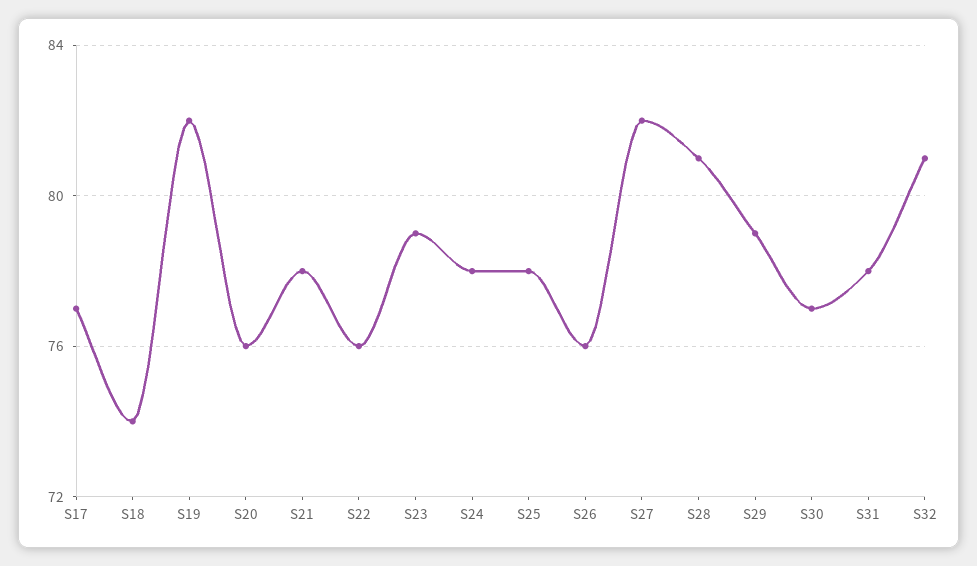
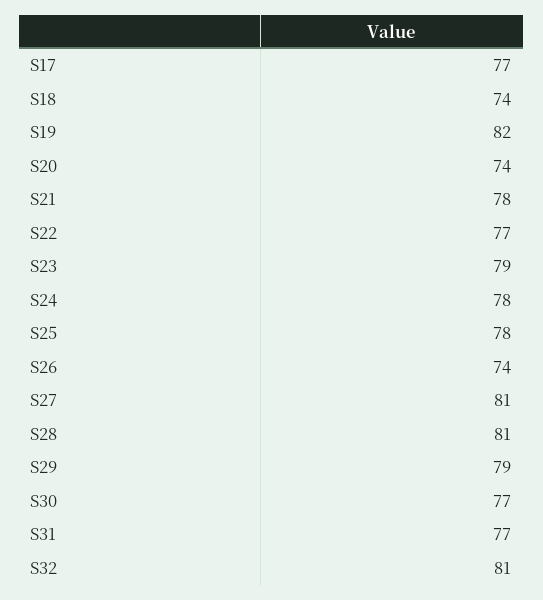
  {
    "S17": 77,
    "S18": 74,
    "S19": 82,
-   "S20": 76,
+   "S20": 74,
    "S21": 78,
-   "S22": 76,
+   "S22": 77,
    "S23": 79,
    "S24": 78,
    "S25": 78,
-   "S26": 76,
+   "S26": 74,
-   "S27": 82,
+   "S27": 81,
    "S28": 81,
    "S29": 79,
    "S30": 77,
-   "S31": 78,
+   "S31": 77,
    "S32": 81
  }

